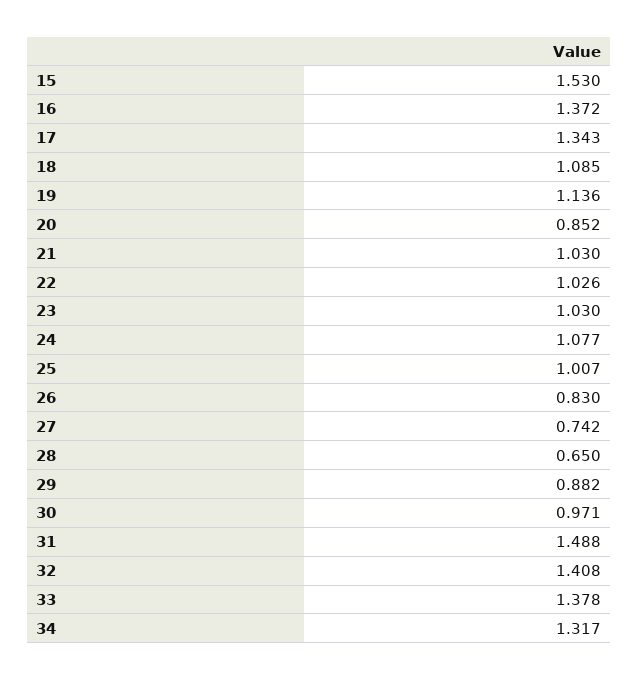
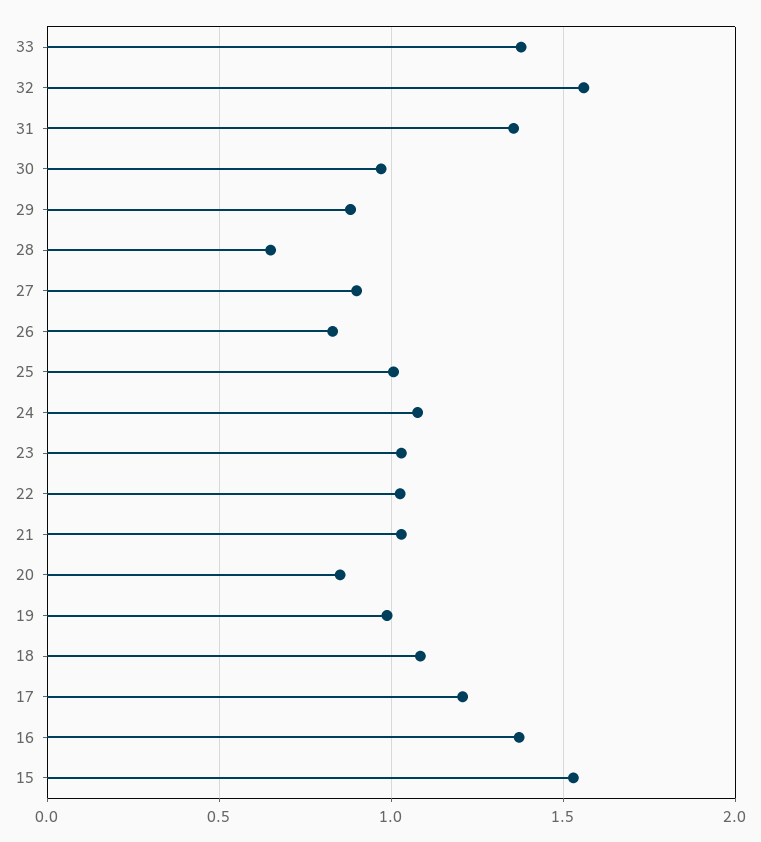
  {
    "15": 1.53,
    "16": 1.372,
-   "17": 1.343,
+   "17": 1.2,
    "18": 1.085,
-   "19": 1.136,
+   "19": 1,
    "20": 0.852,
    "21": 1.03,
    "22": 1.026,
    "23": 1.03,
    "24": 1.077,
    "25": 1.007,
    "26": 0.83,
-   "27": 0.742,
+   "27": 0.9,
    "28": 0.65,
    "29": 0.882,
    "30": 0.971,
-   "31": 1.488,
+   "31": 1.35,
-   "32": 1.408,
+   "32": 1.55,
-   "33": 1.378,
+   "33": 1.378
-   "34": 1.317
  }

